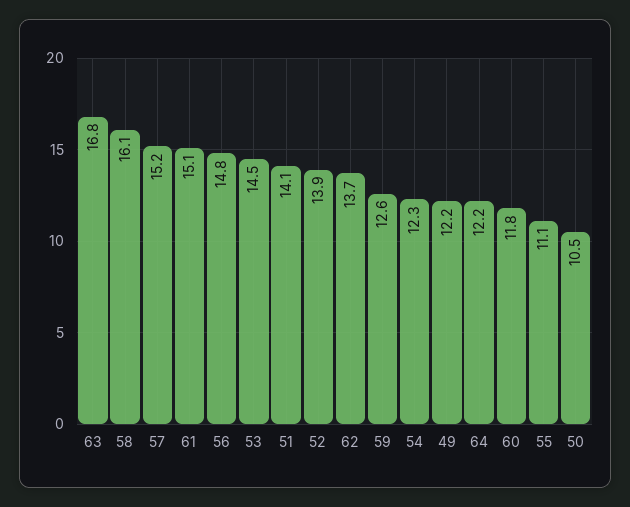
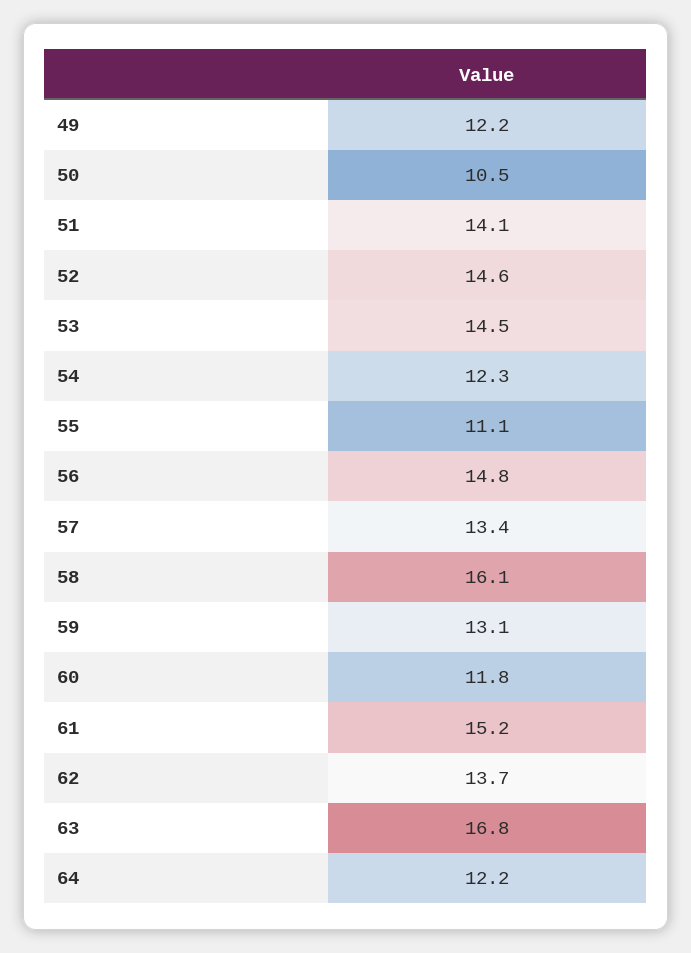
  {
    "63": 16.8,
    "58": 16.1,
-   "57": 15.2,
+   "57": 13.4,
-   "61": 15.1,
+   "61": 15.2,
    "56": 14.8,
    "53": 14.5,
    "51": 14.1,
-   "52": 13.9,
+   "52": 14.6,
    "62": 13.7,
-   "59": 12.6,
+   "59": 13.1,
    "54": 12.3,
    "49": 12.2,
    "64": 12.2,
    "60": 11.8,
    "55": 11.1,
    "50": 10.5
  }

